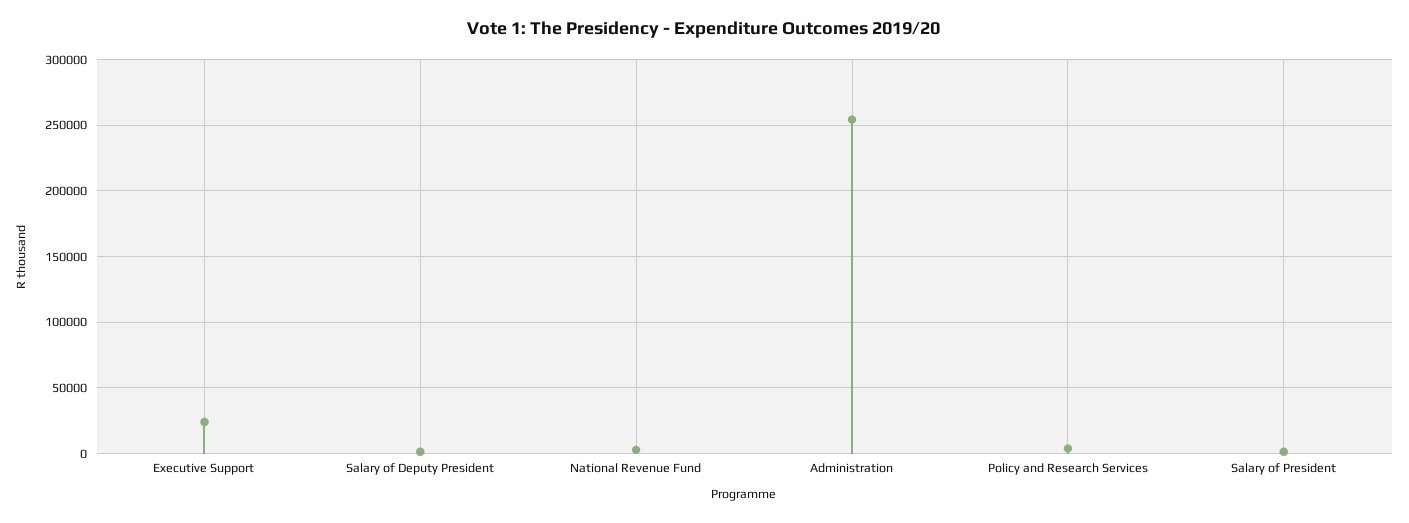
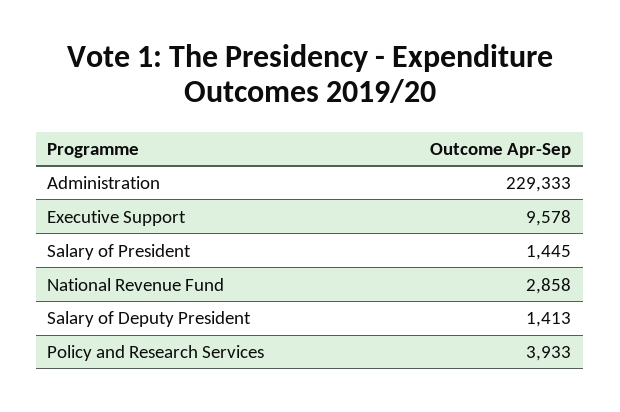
  {
-   "Executive Support": 25000,
+   "Executive Support": 9578,
    "Salary of Deputy President": 1413,
    "National Revenue Fund": 2858,
-   "Administration": 255000,
+   "Administration": 229333,
    "Policy and Research Services": 3933,
    "Salary of President": 1445
  }

